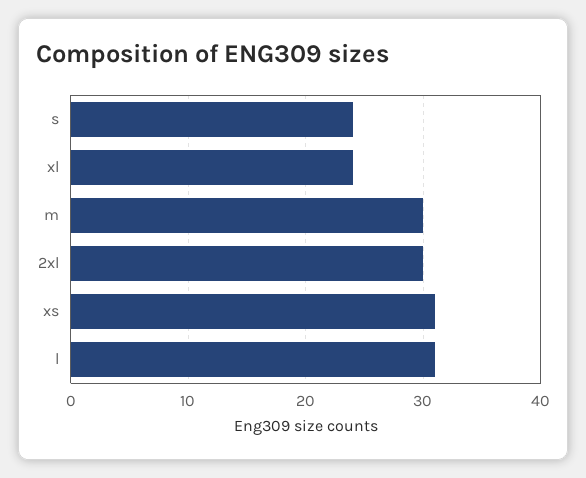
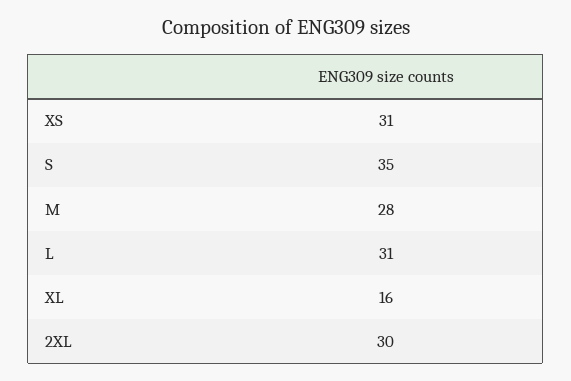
  {
-   "s": 24,
+   "s": 35,
-   "xl": 24,
+   "xl": 16,
-   "m": 30,
+   "m": 28,
    "2xl": 30,
    "xs": 31,
    "l": 31
  }

